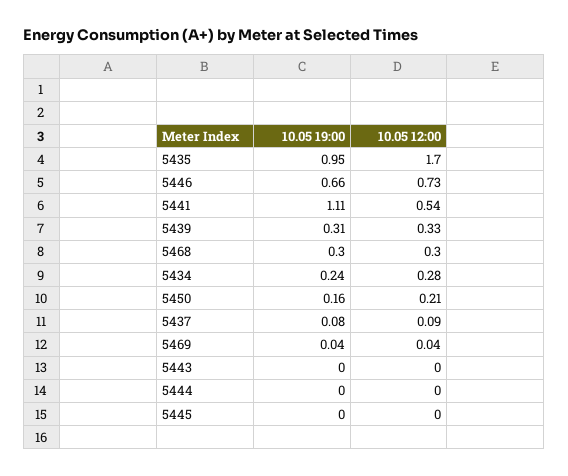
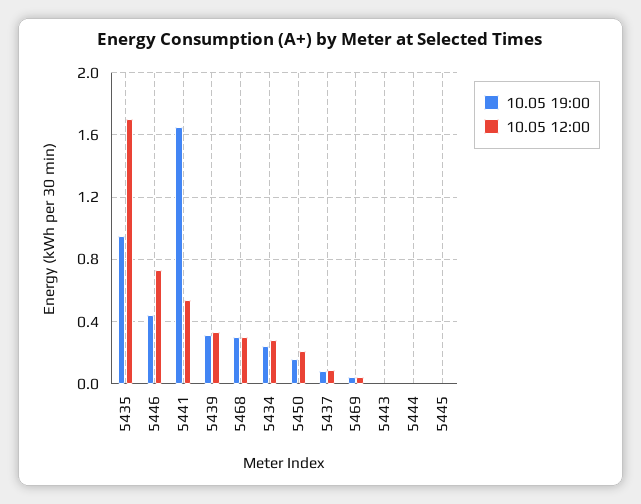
  {
    "10.05 19:00": {
      "5435": 0.95,
-     "5446": 0.66,
+     "5446": 0.45,
-     "5441": 1.11,
+     "5441": 1.65,
      "5439": 0.31,
      "5468": 0.3,
      "5434": 0.24,
      "5450": 0.16,
      "5437": 0.08,
      "5469": 0.04,
      "5443": 0,
      "5444": 0,
      "5445": 0
    },
    "10.05 12:00": {
      "5435": 1.7,
      "5446": 0.73,
      "5441": 0.54,
      "5439": 0.33,
      "5468": 0.3,
      "5434": 0.28,
      "5450": 0.21,
      "5437": 0.09,
      "5469": 0.04,
      "5443": 0,
      "5444": 0,
      "5445": 0
    }
  }

